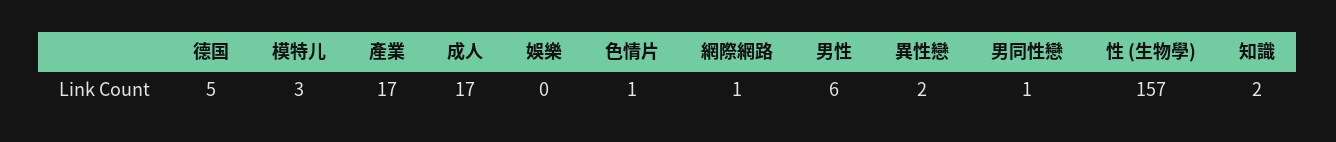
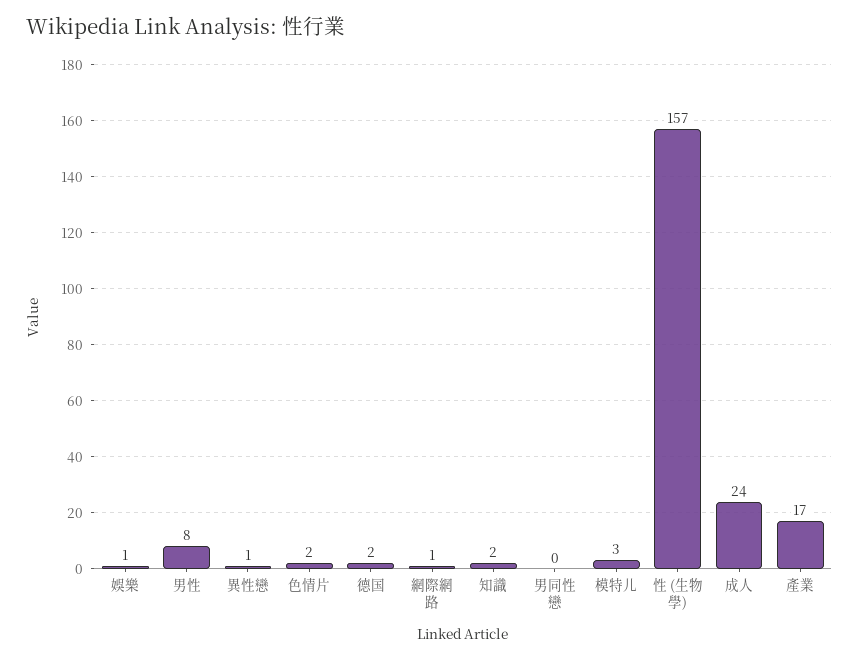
  {
-   "德国": 5,
+   "德国": 2,
    "模特儿": 3,
    "產業": 17,
-   "成人": 17,
+   "成人": 24,
-   "娛樂": 0,
+   "娛樂": 1,
-   "色情片": 1,
+   "色情片": 2,
    "網際網路": 1,
-   "男性": 6,
+   "男性": 8,
-   "異性戀": 2,
+   "異性戀": 1,
-   "男同性戀": 1,
+   "男同性戀": 0,
    "性 (生物學)": 157,
    "知識": 2
  }

